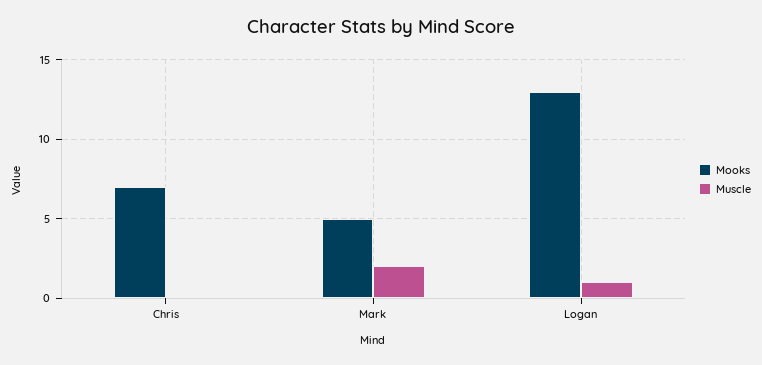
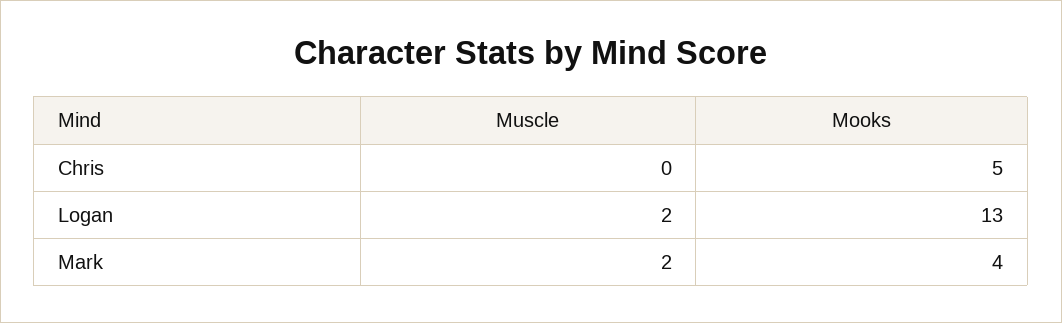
  {
    "Mooks": {
-     "Chris": 7,
+     "Chris": 5,
-     "Mark": 5,
+     "Mark": 4,
      "Logan": 13
    },
    "Muscle": {
      "Chris": 0,
      "Mark": 2,
-     "Logan": 1
+     "Logan": 2
    }
  }

